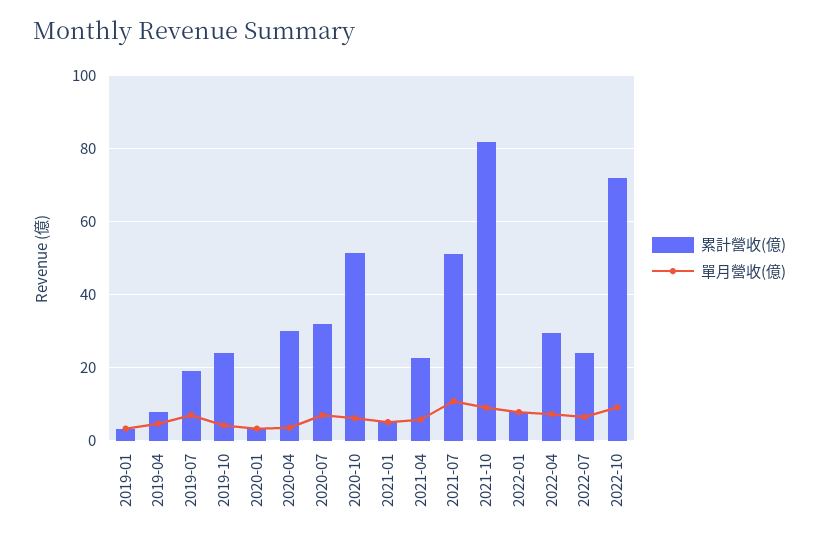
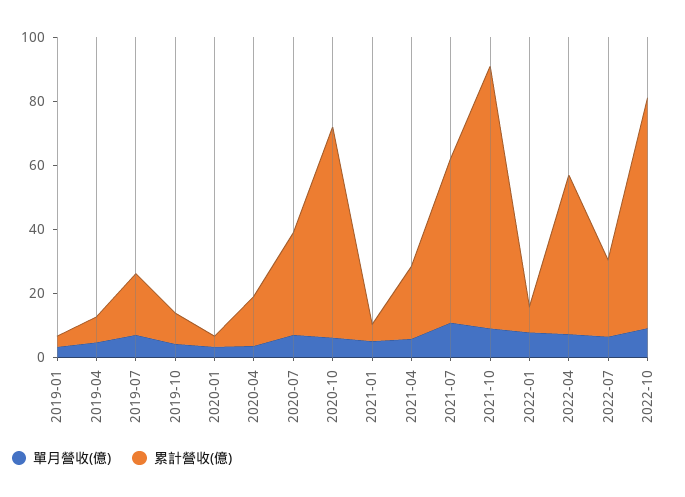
  {
    "累計營收(億)": {
      "2019-01": 4,
      "2019-04": 8,
      "2019-07": 20,
-     "2019-10": 24,
+     "2019-10": 10,
      "2020-01": 4,
-     "2020-04": 30,
+     "2020-04": 15,
      "2020-07": 32,
-     "2020-10": 52,
+     "2020-10": 65,
      "2021-01": 6,
      "2021-04": 22,
      "2021-07": 52,
      "2021-10": 82,
      "2022-01": 8,
-     "2022-04": 30,
+     "2022-04": 50,
      "2022-07": 24,
      "2022-10": 72
    },
    "單月營收(億)": {
      "2019-01": 4,
      "2019-04": 4,
      "2019-07": 8,
      "2019-10": 4,
      "2020-01": 4,
      "2020-04": 4,
      "2020-07": 8,
      "2020-10": 6,
      "2021-01": 6,
      "2021-04": 6,
      "2021-07": 10,
      "2021-10": 10,
      "2022-01": 8,
      "2022-04": 8,
      "2022-07": 6,
      "2022-10": 10
    }
  }

